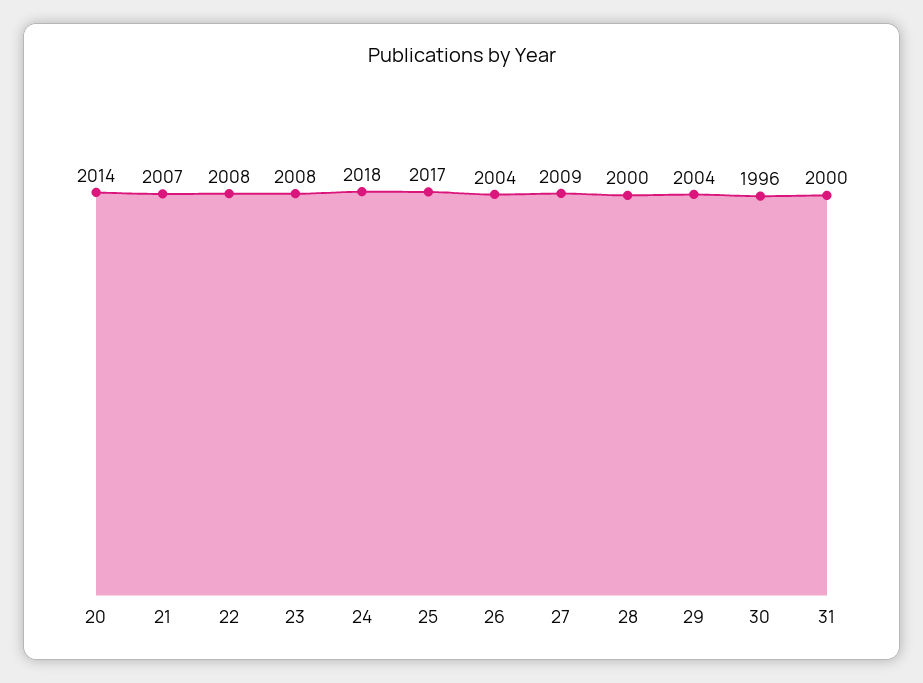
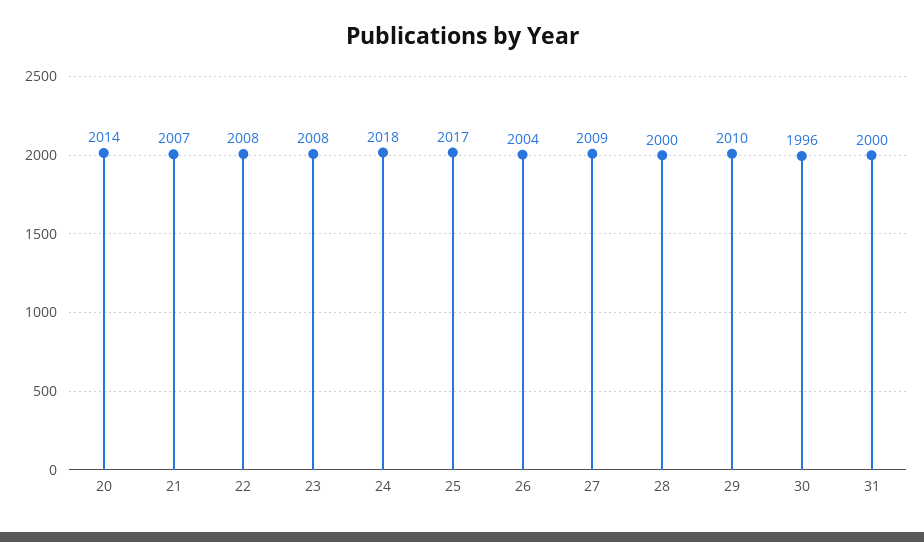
  {
    "20": 2014,
    "21": 2007,
    "22": 2008,
    "23": 2008,
    "24": 2018,
    "25": 2017,
    "26": 2004,
    "27": 2009,
    "28": 2000,
-   "29": 2004,
+   "29": 2010,
    "30": 1996,
    "31": 2000
  }

